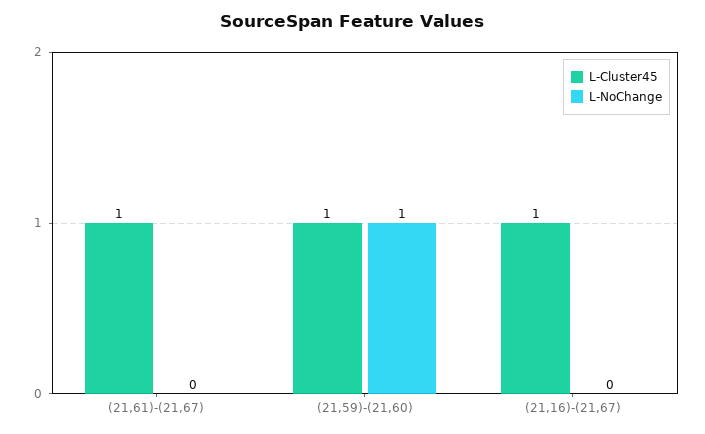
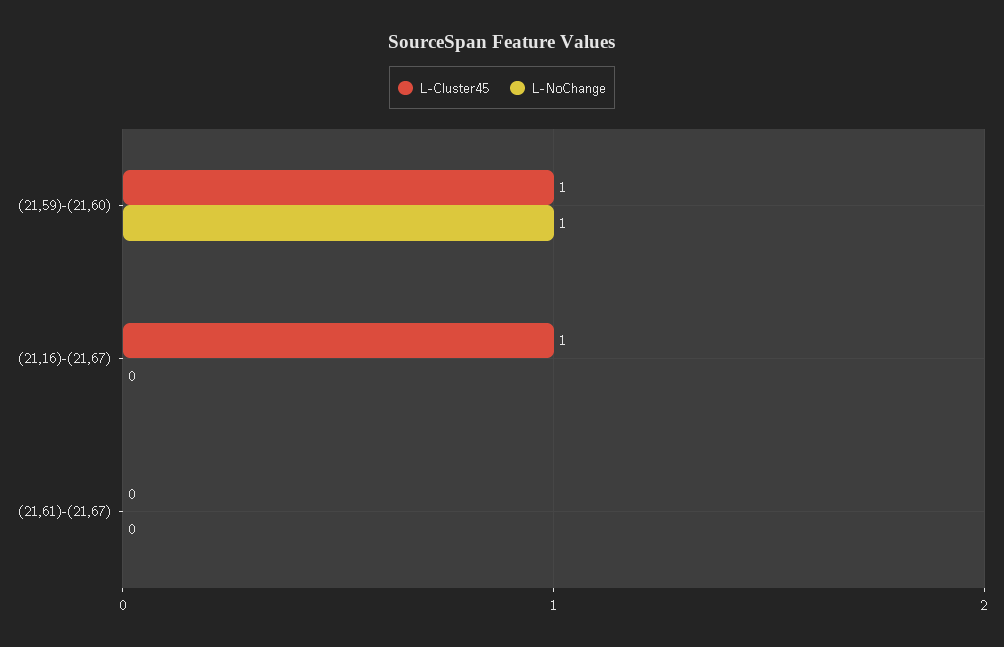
  {
    "L-Cluster45": {
-     "(21,61)-(21,67)": 1,
+     "(21,61)-(21,67)": 0,
      "(21,59)-(21,60)": 1,
      "(21,16)-(21,67)": 1
    },
    "L-NoChange": {
      "(21,61)-(21,67)": 0,
      "(21,59)-(21,60)": 1,
      "(21,16)-(21,67)": 0
    }
  }

